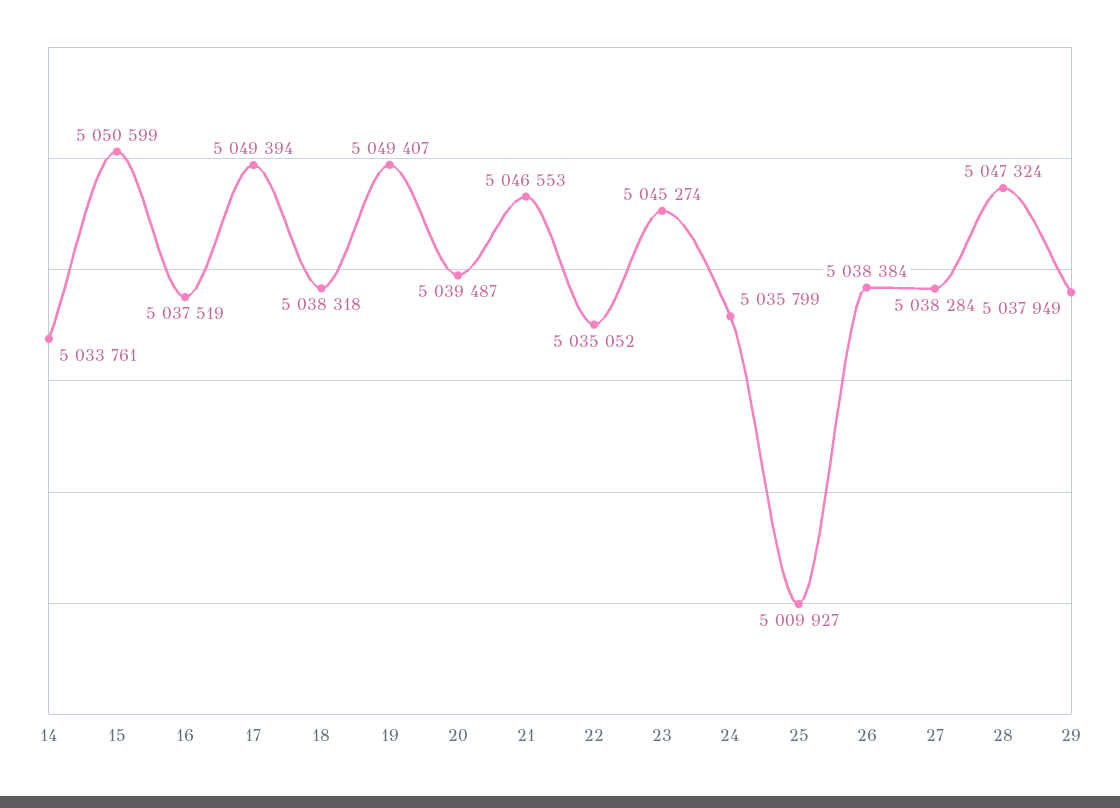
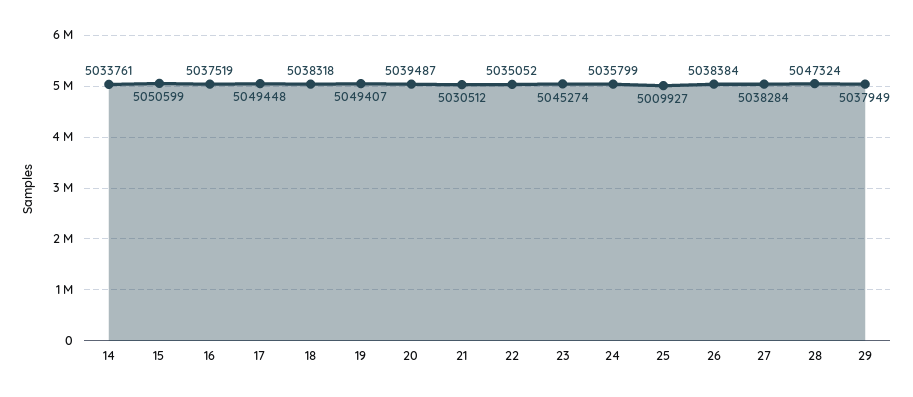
  {
    "14": 5033761,
    "15": 5050599,
    "16": 5037519,
-   "17": 5049394,
+   "17": 5049448,
    "18": 5038318,
    "19": 5049407,
    "20": 5039487,
-   "21": 5046553,
+   "21": 5030512,
    "22": 5035052,
    "23": 5045274,
    "24": 5035799,
    "25": 5009927,
    "26": 5038384,
    "27": 5038284,
    "28": 5047324,
    "29": 5037949
  }

